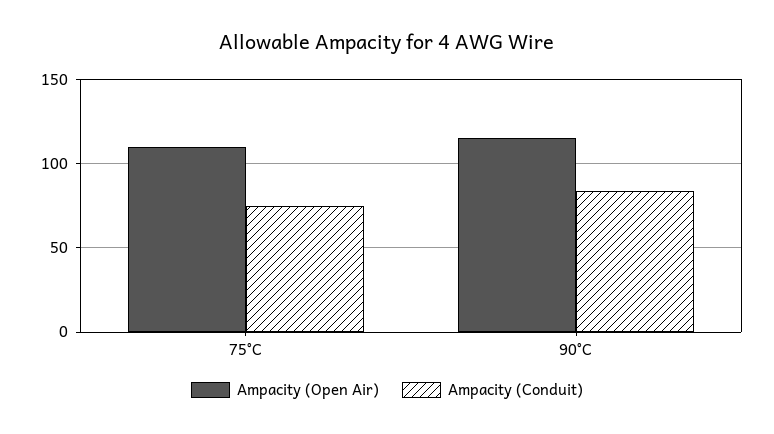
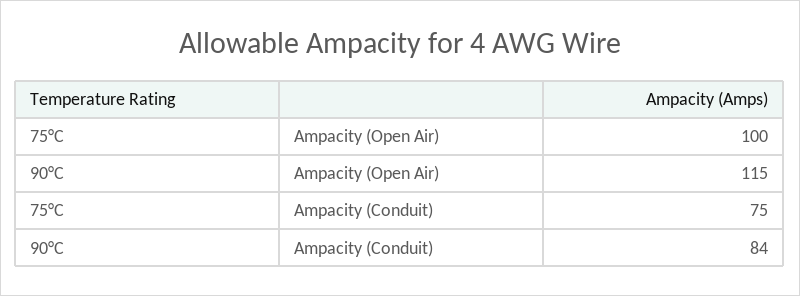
  {
    "Ampacity (Open Air)": {
-     "75°C": 110,
+     "75°C": 100,
      "90°C": 115
    },
    "Ampacity (Conduit)": {
      "75°C": 75,
      "90°C": 84
    }
  }

